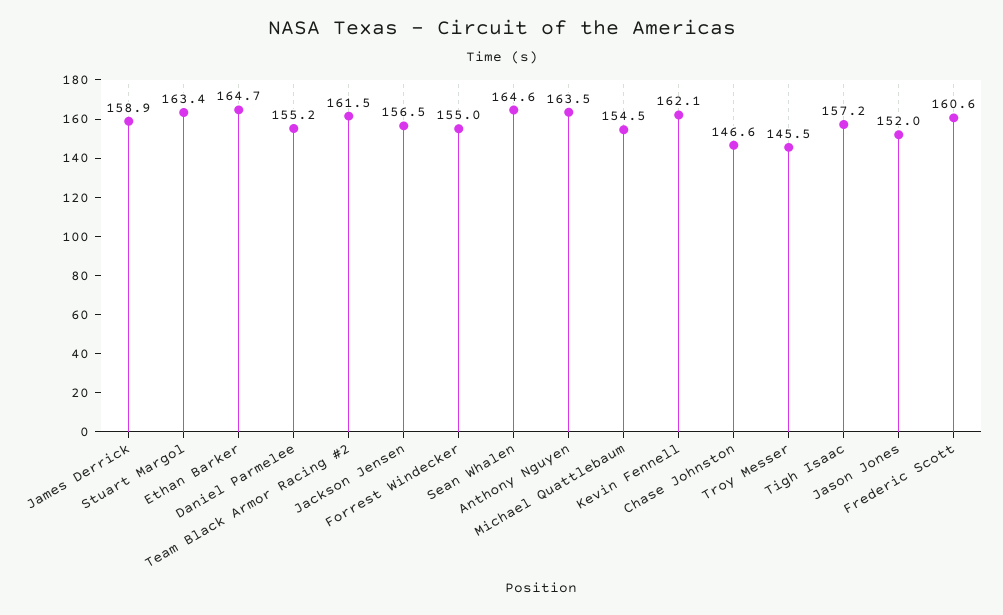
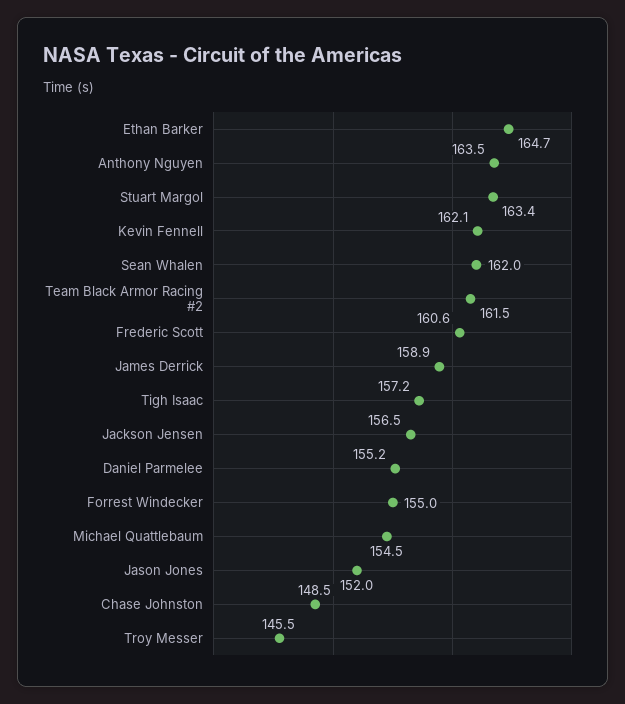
  {
    "James Derrick": 158.9,
    "Stuart Margol": 163.4,
    "Ethan Barker": 164.7,
    "Daniel Parmelee": 155.2,
    "Team Black Armor Racing #2": 161.5,
    "Jackson Jensen": 156.5,
    "Forrest Windecker": 155,
-   "Sean Whalen": 164.6,
+   "Sean Whalen": 162,
    "Anthony Nguyen": 163.5,
    "Michael Quattlebaum": 154.5,
    "Kevin Fennell": 162.1,
-   "Chase Johnston": 146.6,
+   "Chase Johnston": 148.5,
    "Troy Messer": 145.5,
    "Tigh Isaac": 157.2,
    "Jason Jones": 152,
    "Frederic Scott": 160.6
  }

